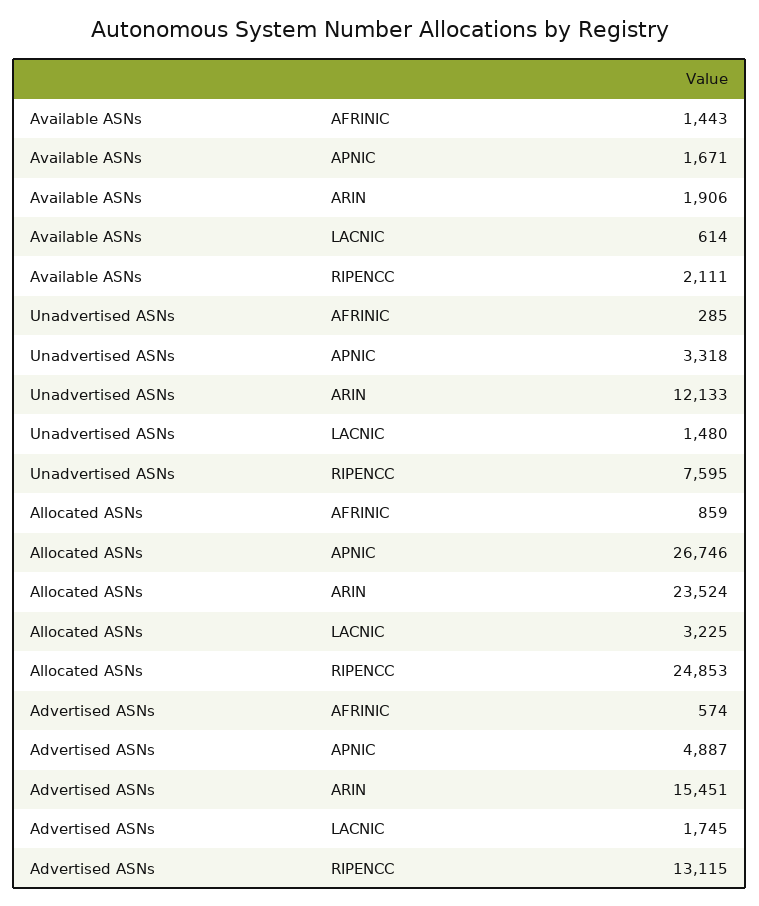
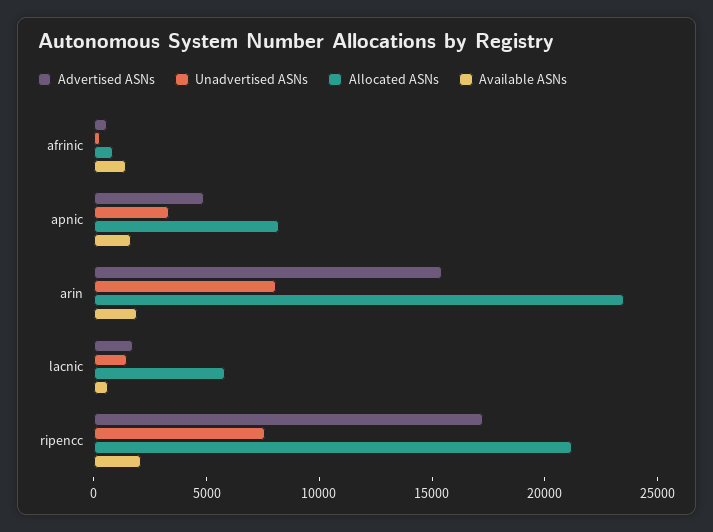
  {
    "Available ASNs": {
      "AFRINIC": 1443,
      "APNIC": 1671,
      "ARIN": 1906,
      "LACNIC": 614,
      "RIPENCC": 2111
    },
    "Unadvertised ASNs": {
      "AFRINIC": 285,
      "APNIC": 3318,
-     "ARIN": 12133,
+     "ARIN": 8000,
      "LACNIC": 1480,
      "RIPENCC": 7595
    },
    "Allocated ASNs": {
      "AFRINIC": 859,
-     "APNIC": 26746,
+     "APNIC": 8000,
      "ARIN": 23524,
-     "LACNIC": 3225,
+     "LACNIC": 6000,
-     "RIPENCC": 24853
+     "RIPENCC": 21000
    },
    "Advertised ASNs": {
      "AFRINIC": 574,
      "APNIC": 4887,
      "ARIN": 15451,
      "LACNIC": 1745,
-     "RIPENCC": 13115
+     "RIPENCC": 17000
    }
  }

